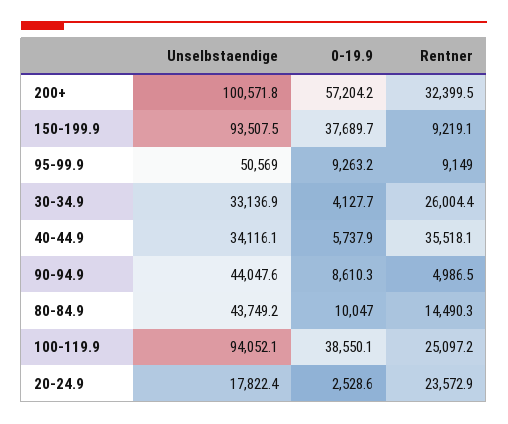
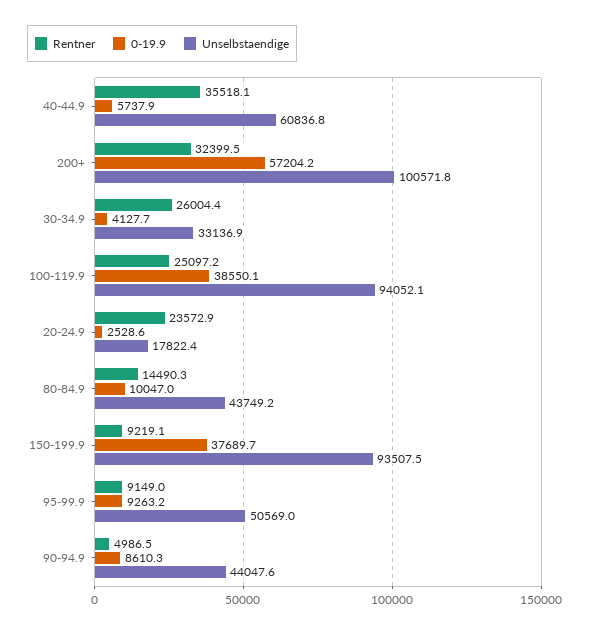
  {
    "Unselbstaendige": {
      "200+": 100571.8,
      "150-199.9": 93507.5,
      "95-99.9": 50569,
      "30-34.9": 33136.9,
-     "40-44.9": 34116.1,
+     "40-44.9": 60836.8,
      "90-94.9": 44047.6,
      "80-84.9": 43749.2,
      "100-119.9": 94052.1,
      "20-24.9": 17822.4
    },
    "0-19.9": {
      "200+": 57204.2,
      "150-199.9": 37689.7,
      "95-99.9": 9263.2,
      "30-34.9": 4127.7,
      "40-44.9": 5737.9,
      "90-94.9": 8610.3,
      "80-84.9": 10047,
      "100-119.9": 38550.1,
      "20-24.9": 2528.6
    },
    "Rentner": {
      "200+": 32399.5,
      "150-199.9": 9219.1,
      "95-99.9": 9149,
      "30-34.9": 26004.4,
      "40-44.9": 35518.1,
      "90-94.9": 4986.5,
      "80-84.9": 14490.3,
      "100-119.9": 25097.2,
      "20-24.9": 23572.9
    }
  }

